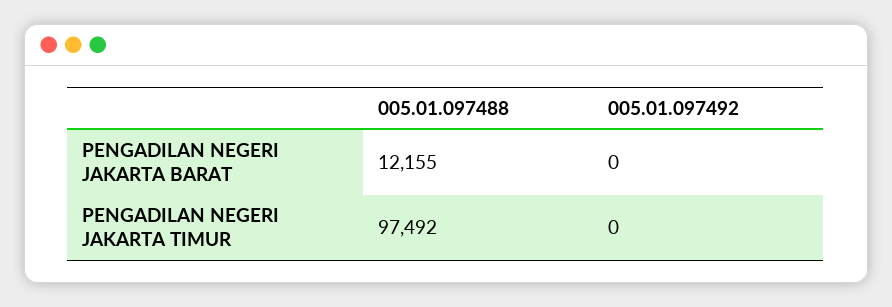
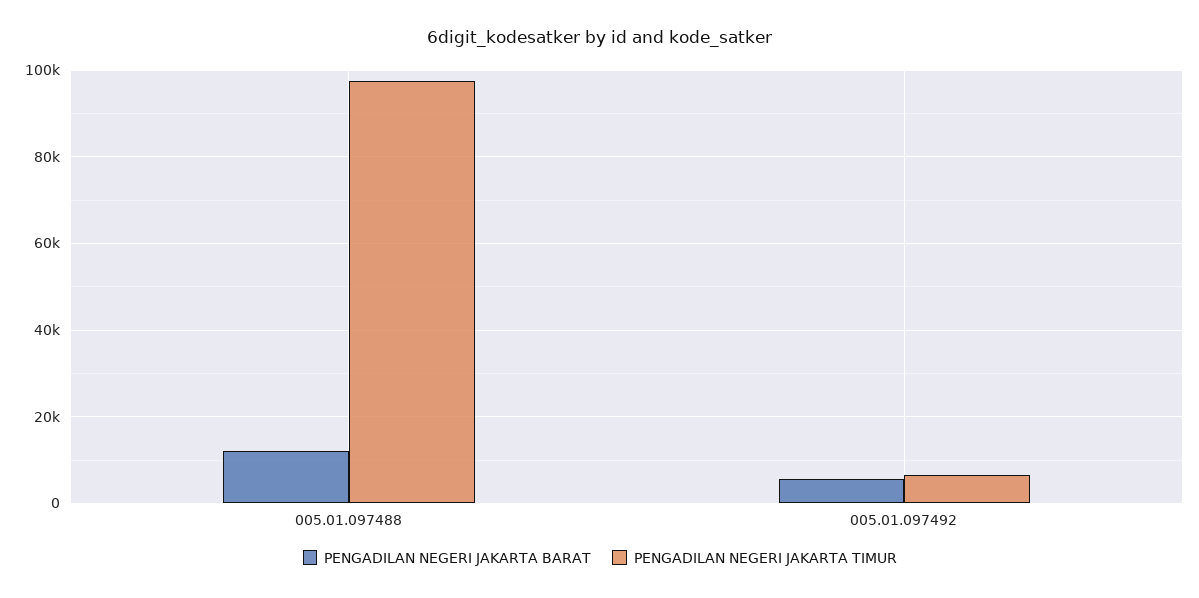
  {
    "PENGADILAN NEGERI JAKARTA BARAT": {
      "005.01.097488": 12155,
-     "005.01.097492": 0
+     "005.01.097492": 6000
    },
    "PENGADILAN NEGERI JAKARTA TIMUR": {
      "005.01.097488": 97492,
-     "005.01.097492": 0
+     "005.01.097492": 6000
    }
  }

